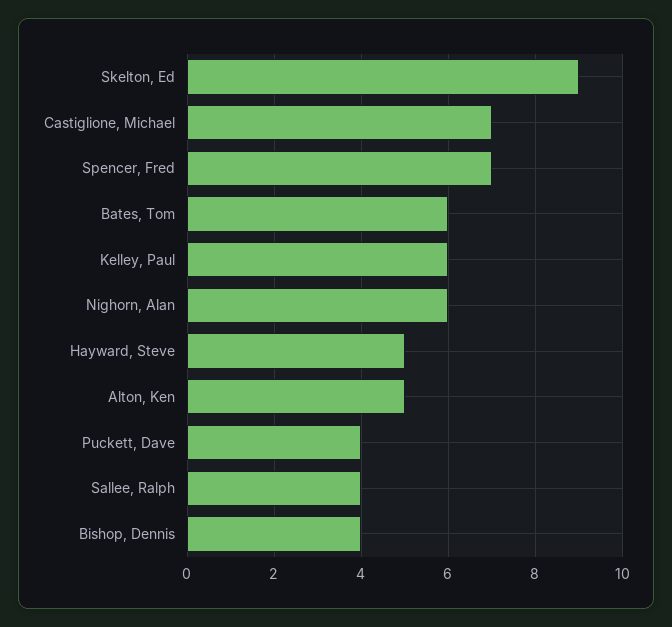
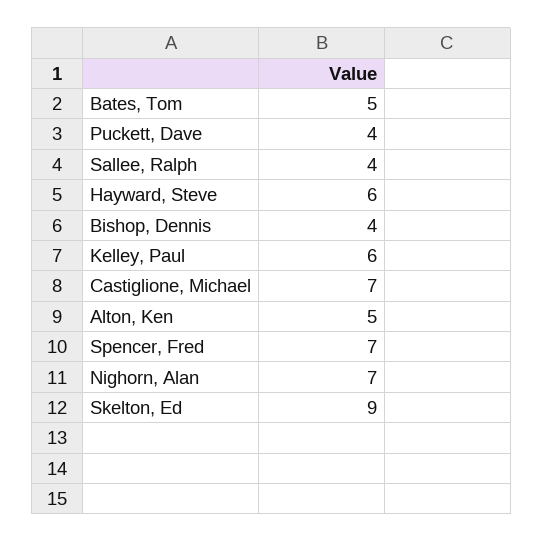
  {
    "Skelton, Ed": 9,
    "Castiglione, Michael": 7,
    "Spencer, Fred": 7,
-   "Bates, Tom": 6,
+   "Bates, Tom": 5,
    "Kelley, Paul": 6,
-   "Nighorn, Alan": 6,
+   "Nighorn, Alan": 7,
-   "Hayward, Steve": 5,
+   "Hayward, Steve": 6,
    "Alton, Ken": 5,
    "Puckett, Dave": 4,
    "Sallee, Ralph": 4,
    "Bishop, Dennis": 4
  }

